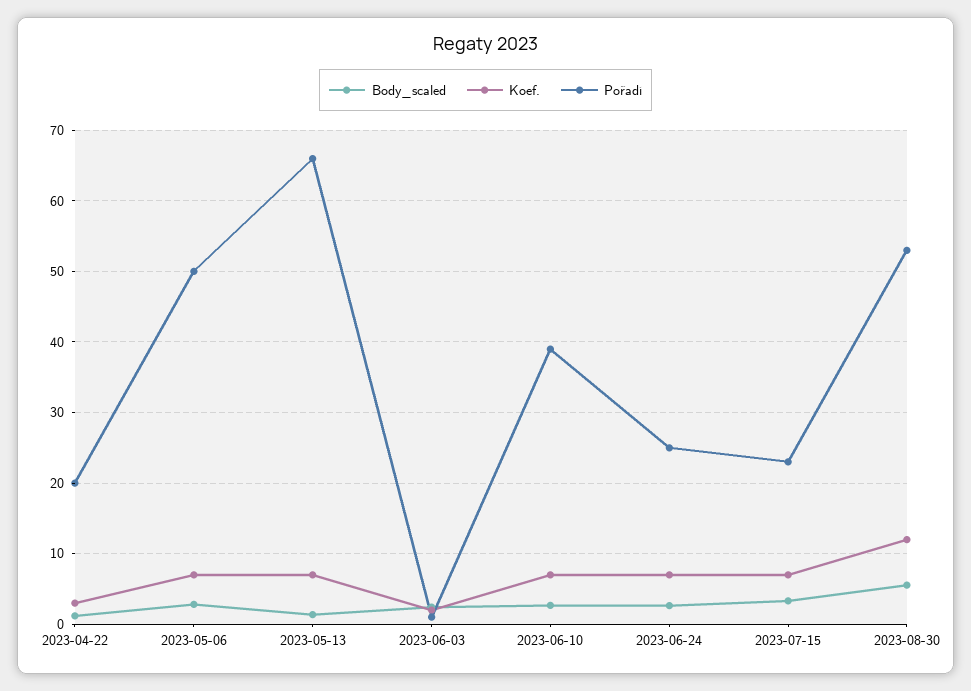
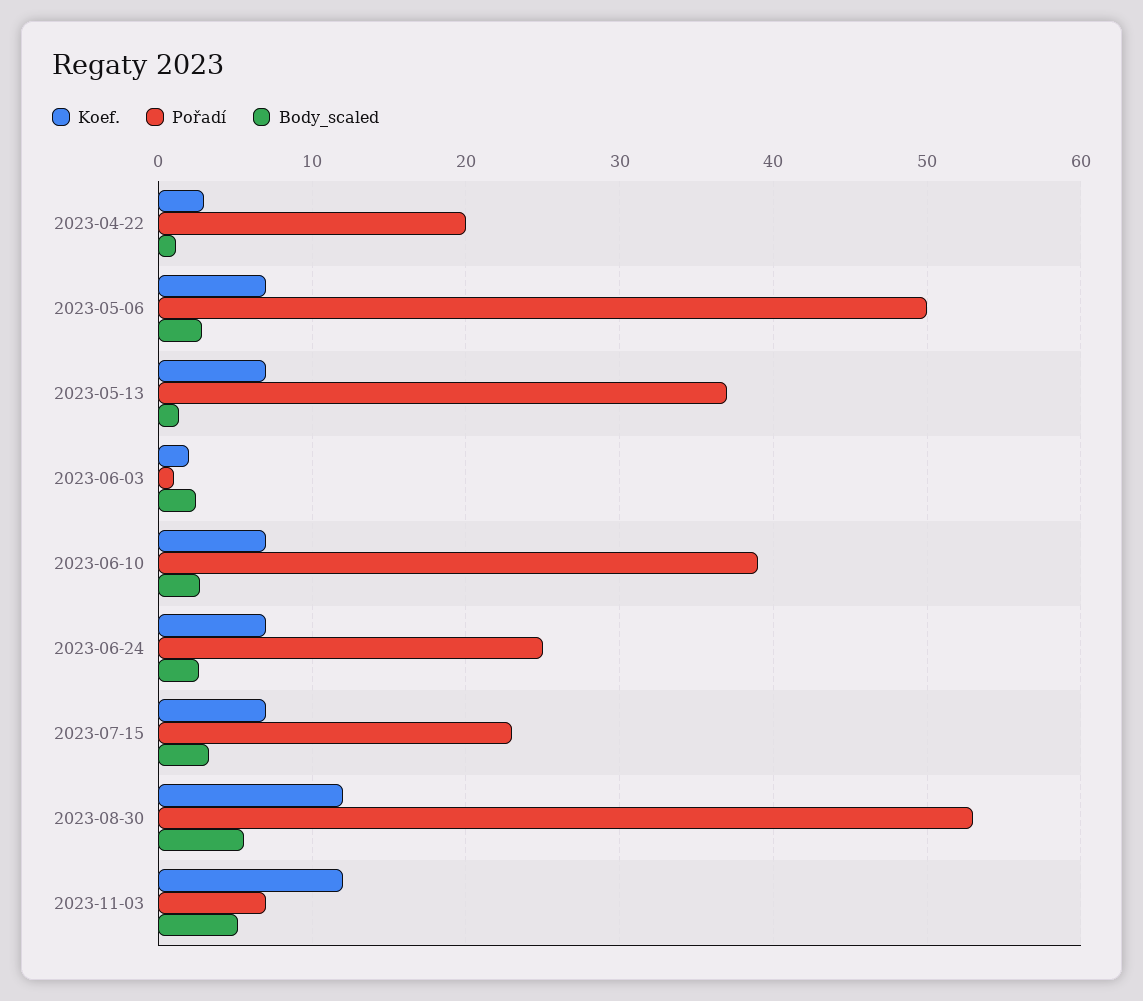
  {
    "Body_scaled": {
      "2023-04-22": 1,
      "2023-05-06": 3,
      "2023-05-13": 1,
      "2023-06-03": 2,
      "2023-06-10": 3,
      "2023-06-24": 3,
      "2023-07-15": 3,
-     "2023-08-30": 6
+     "2023-08-30": 6,
+     "2023-11-03": 5
    },
    "Koef.": {
      "2023-04-22": 3,
      "2023-05-06": 7,
      "2023-05-13": 7,
      "2023-06-03": 2,
      "2023-06-10": 7,
      "2023-06-24": 7,
      "2023-07-15": 7,
-     "2023-08-30": 12
+     "2023-08-30": 12,
+     "2023-11-03": 12
    },
    "Pořadí": {
      "2023-04-22": 20,
      "2023-05-06": 50,
-     "2023-05-13": 66,
+     "2023-05-13": 37,
      "2023-06-03": 1,
      "2023-06-10": 39,
      "2023-06-24": 25,
      "2023-07-15": 23,
-     "2023-08-30": 53
+     "2023-08-30": 53,
+     "2023-11-03": 7
    }
  }

